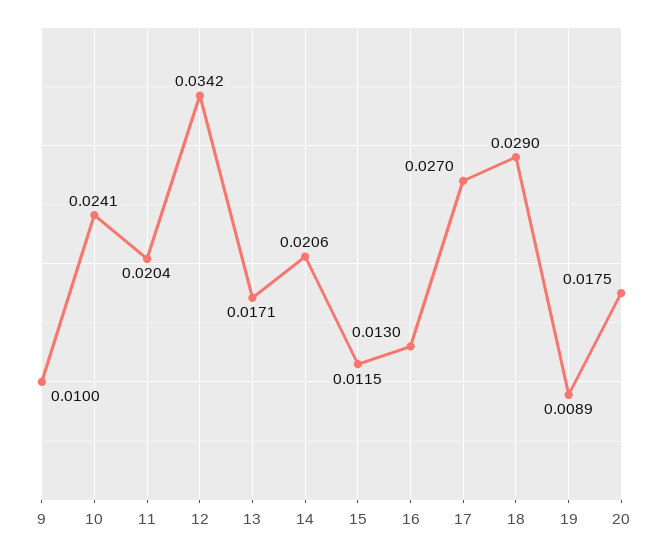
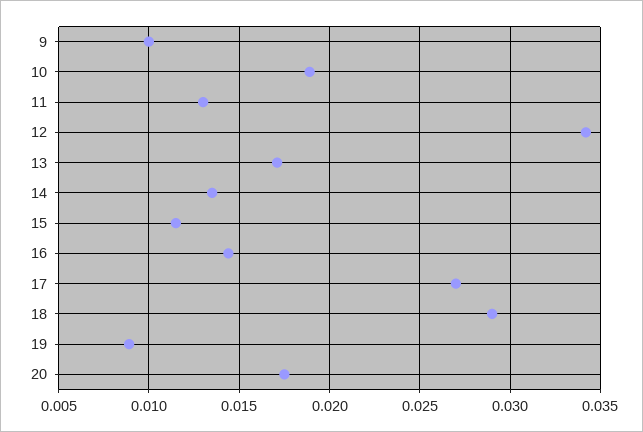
  {
    "9": 0.01,
-   "10": 0.0241,
+   "10": 0.019,
-   "11": 0.0204,
+   "11": 0.013,
    "12": 0.0342,
    "13": 0.0171,
-   "14": 0.0206,
+   "14": 0.0135,
    "15": 0.0115,
-   "16": 0.013,
+   "16": 0.0145,
    "17": 0.027,
    "18": 0.029,
    "19": 0.0089,
    "20": 0.0175
  }

